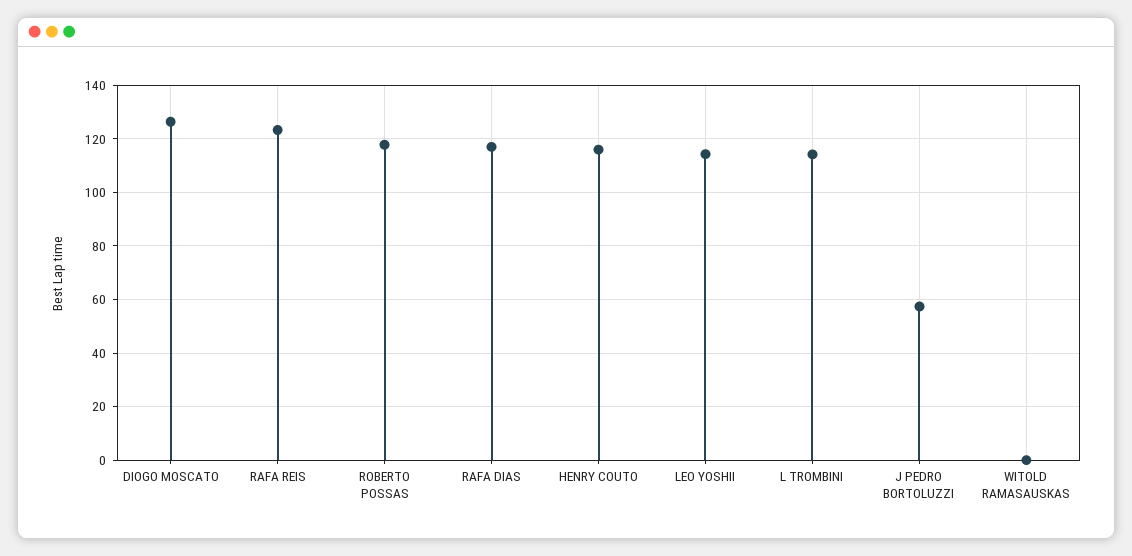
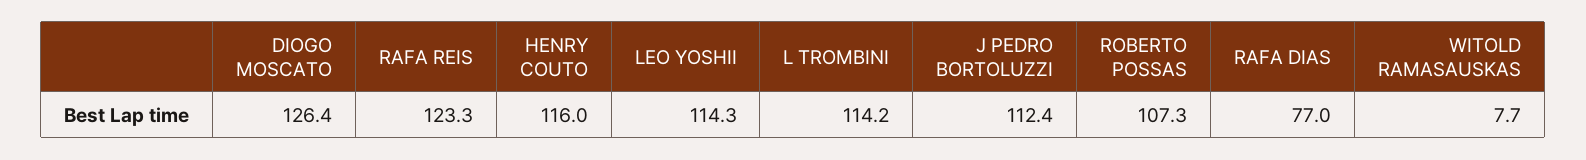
  {
    "DIOGO MOSCATO": 126.4,
    "RAFA REIS": 123.3,
-   "ROBERTO POSSAS": 117.5,
+   "ROBERTO POSSAS": 107.3,
-   "RAFA DIAS": 117.5,
+   "RAFA DIAS": 77,
    "HENRY COUTO": 116,
    "LEO YOSHII": 114.3,
    "L TROMBINI": 114.2,
-   "J PEDRO BORTOLUZZI": 57.5,
+   "J PEDRO BORTOLUZZI": 112.4,
-   "WITOLD RAMASAUSKAS": 0
+   "WITOLD RAMASAUSKAS": 7.7
  }

